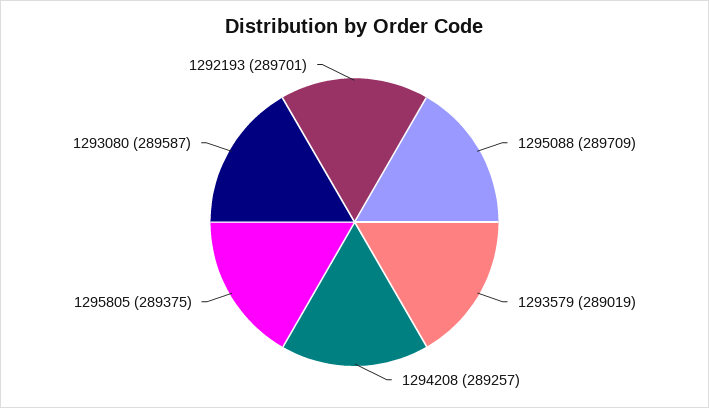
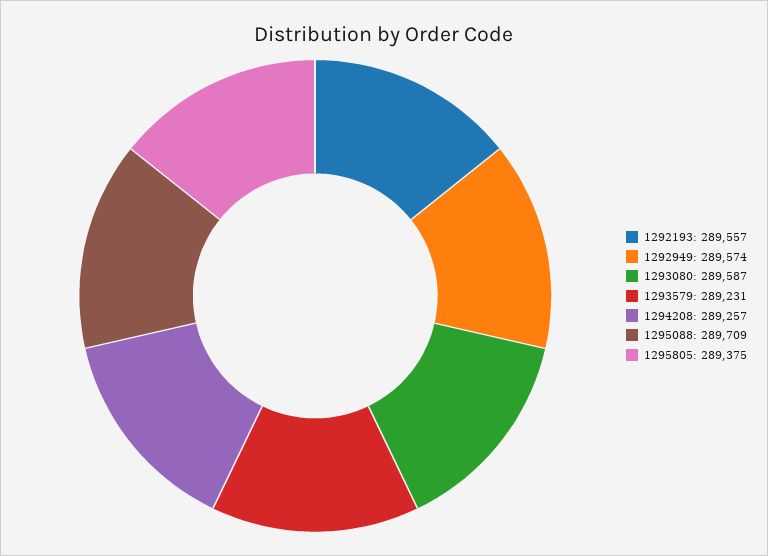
  {
    "1295088": 289709,
-   "1293579": 289019,
+   "1293579": 289231,
    "1294208": 289257,
    "1295805": 289375,
    "1293080": 289587,
-   "1292193": 289701
+   "1292193": 289557,
+   "1292949": 289574
  }

